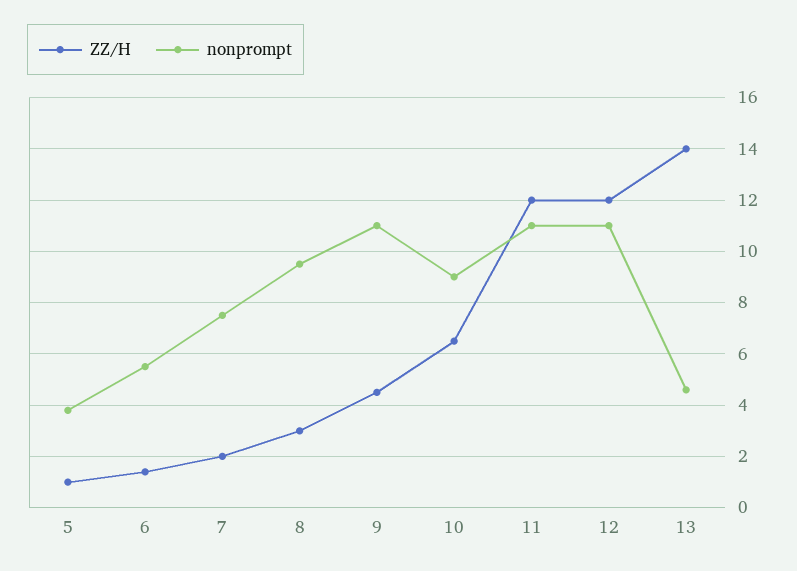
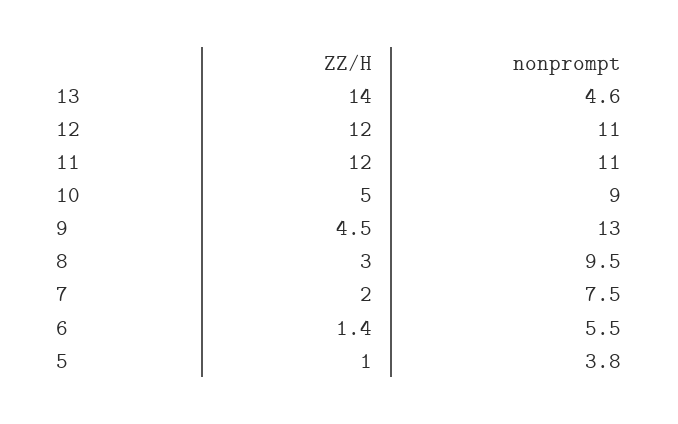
  {
    "ZZ/H": {
      "5": 1,
      "6": 1.4,
      "7": 2,
      "8": 3,
      "9": 4.5,
-     "10": 6.5,
+     "10": 5,
      "11": 12,
      "12": 12,
      "13": 14
    },
    "nonprompt": {
      "5": 3.8,
      "6": 5.5,
      "7": 7.5,
      "8": 9.5,
-     "9": 11,
+     "9": 13,
      "10": 9,
      "11": 11,
      "12": 11,
      "13": 4.6
    }
  }

